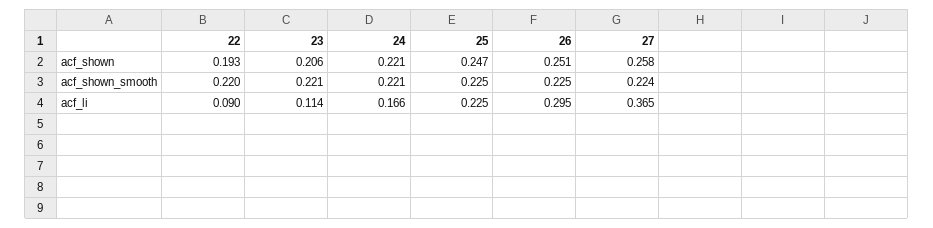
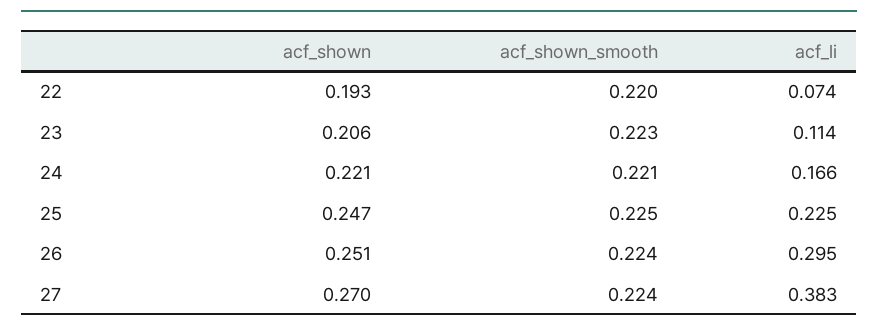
  {
    "22": {
      "acf_shown": 0.193,
      "acf_shown_smooth": 0.22,
-     "acf_li": 0.09
+     "acf_li": 0.074
    },
    "23": {
      "acf_shown": 0.206,
-     "acf_shown_smooth": 0.221,
+     "acf_shown_smooth": 0.223,
      "acf_li": 0.114
    },
    "24": {
      "acf_shown": 0.221,
      "acf_shown_smooth": 0.221,
      "acf_li": 0.166
    },
    "25": {
      "acf_shown": 0.247,
      "acf_shown_smooth": 0.225,
      "acf_li": 0.225
    },
    "26": {
      "acf_shown": 0.251,
-     "acf_shown_smooth": 0.225,
+     "acf_shown_smooth": 0.224,
      "acf_li": 0.295
    },
    "27": {
-     "acf_shown": 0.258,
+     "acf_shown": 0.27,
      "acf_shown_smooth": 0.224,
-     "acf_li": 0.365
+     "acf_li": 0.383
    }
  }

